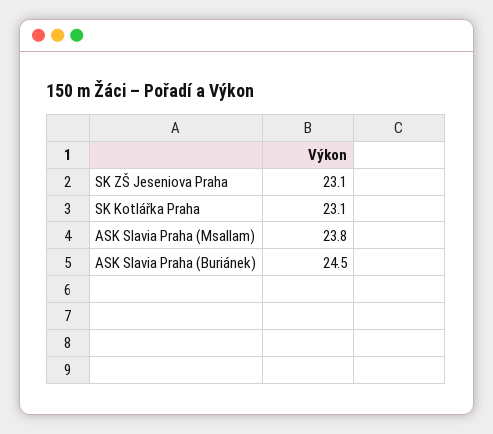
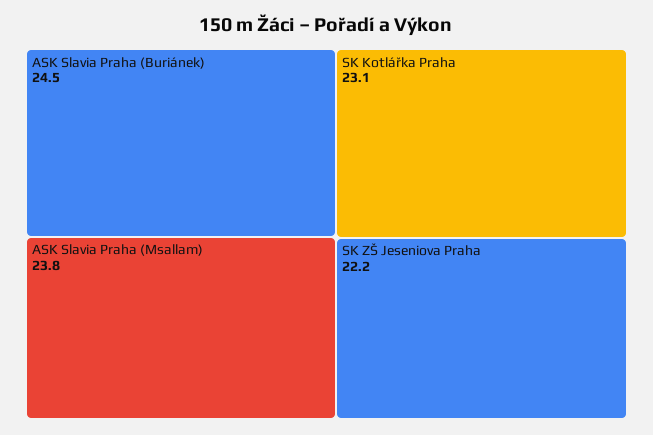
  {
-   "SK ZŠ Jeseniova Praha": 23.1,
+   "SK ZŠ Jeseniova Praha": 22.2,
    "SK Kotlářka Praha": 23.1,
    "ASK Slavia Praha (Msallam)": 23.8,
    "ASK Slavia Praha (Buriánek)": 24.5
  }

